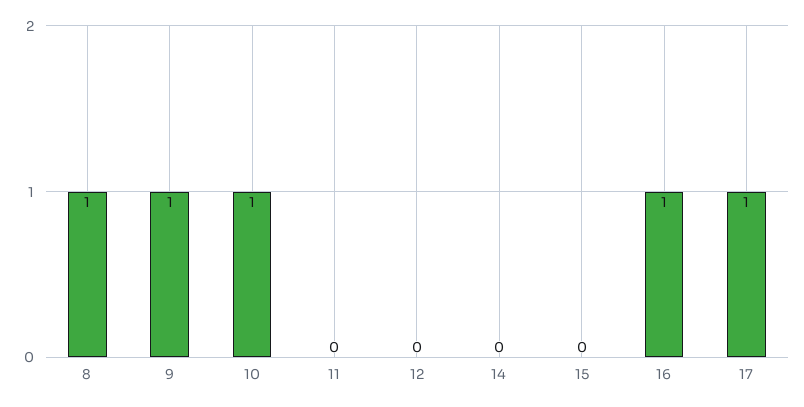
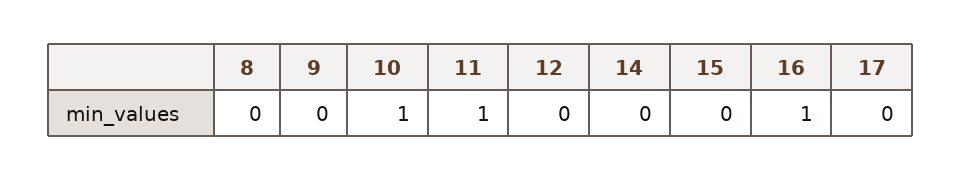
  {
-   "8": 1,
+   "8": 0,
-   "9": 1,
+   "9": 0,
    "10": 1,
-   "11": 0,
+   "11": 1,
    "12": 0,
    "14": 0,
    "15": 0,
    "16": 1,
-   "17": 1
+   "17": 0
  }

